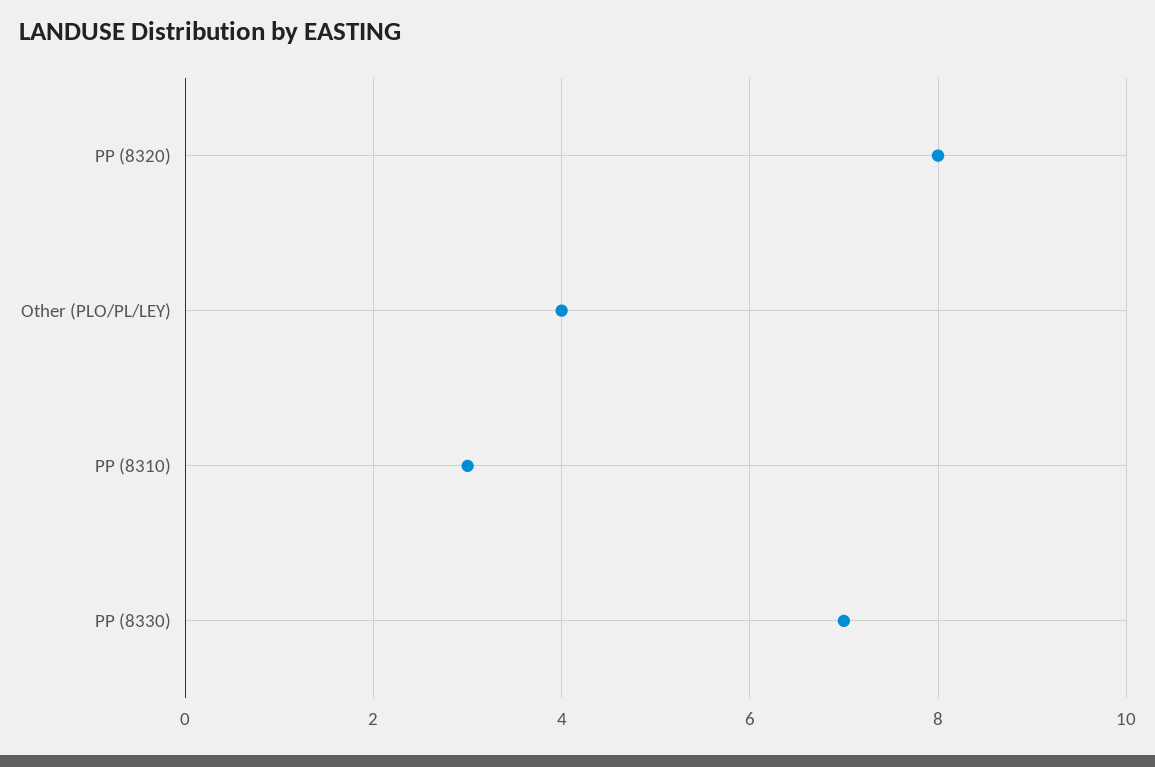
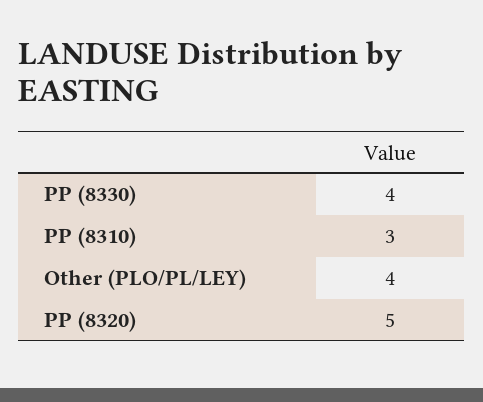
  {
-   "PP (8320)": 8,
+   "PP (8320)": 5,
    "Other (PLO/PL/LEY)": 4,
    "PP (8310)": 3,
-   "PP (8330)": 7
+   "PP (8330)": 4
  }

